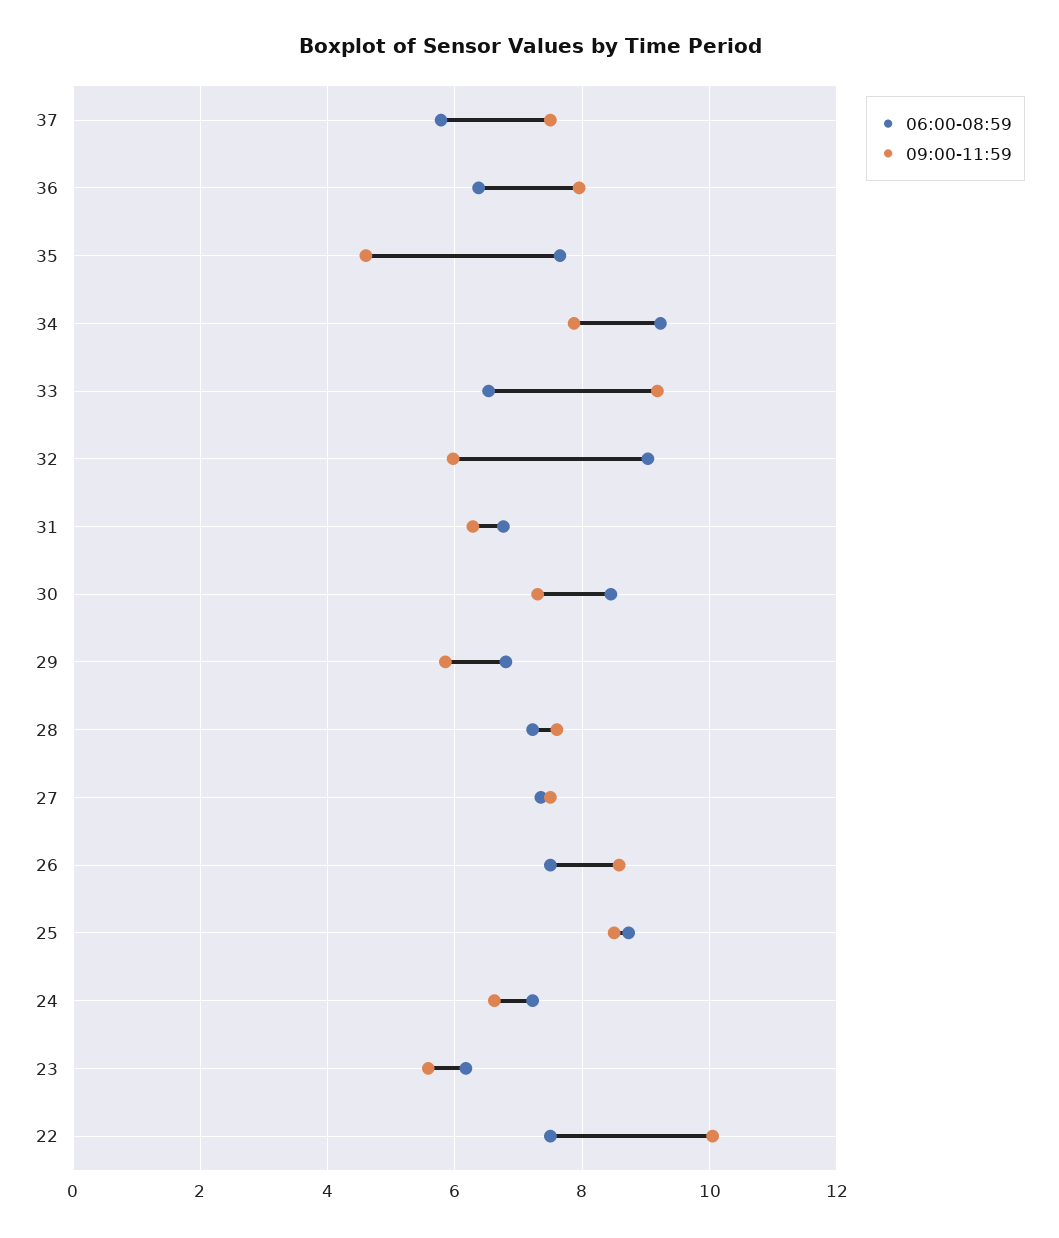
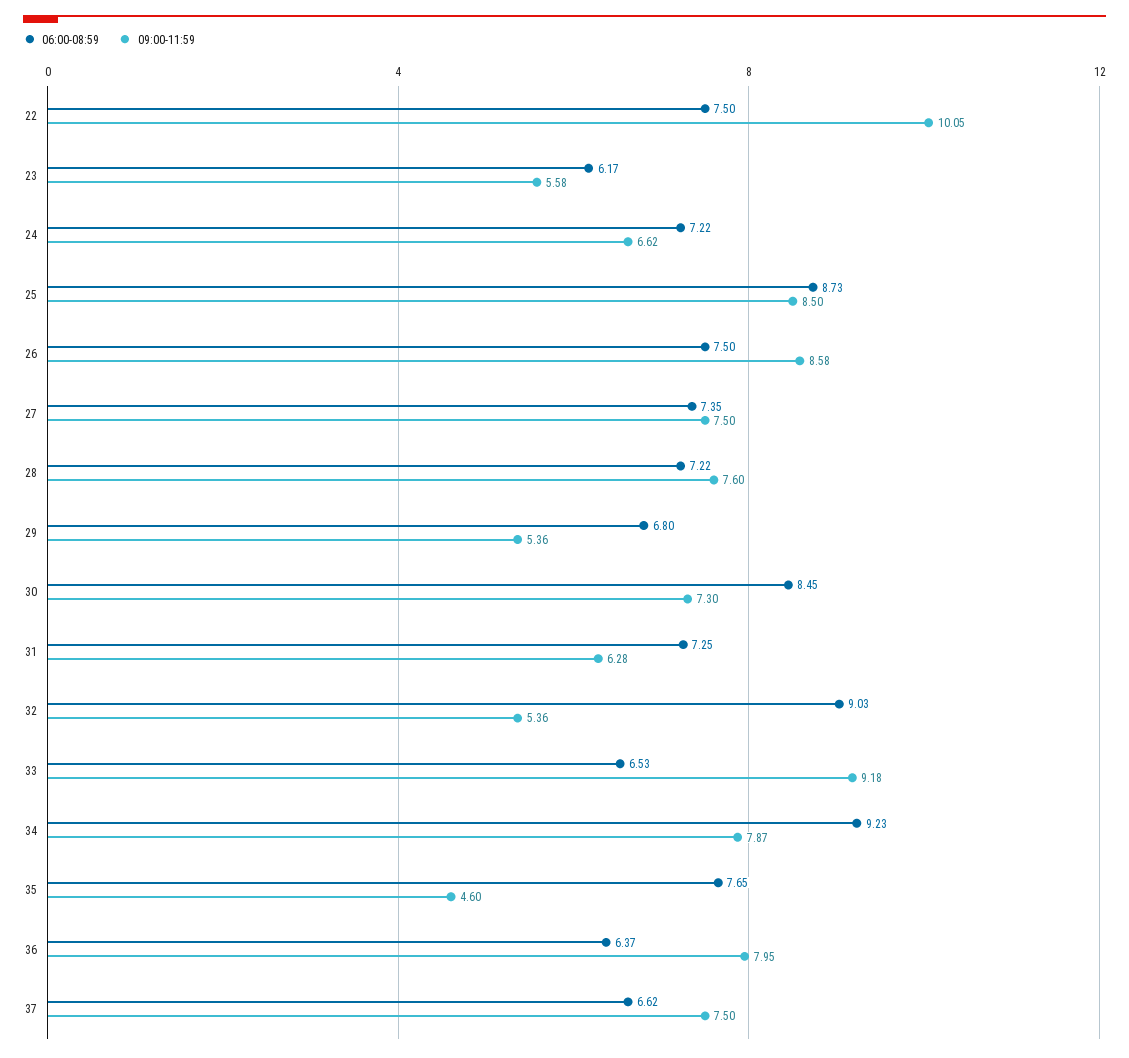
  {
    "06:00-08:59": {
-     "37": 5.8,
+     "37": 6.62,
      "36": 6.37,
      "35": 7.65,
      "34": 9.23,
      "33": 6.53,
      "32": 9.03,
-     "31": 6.8,
+     "31": 7.25,
      "30": 8.45,
      "29": 6.8,
      "28": 7.22,
      "27": 7.35,
      "26": 7.5,
      "25": 8.73,
      "24": 7.22,
      "23": 6.17,
      "22": 7.5
    },
    "09:00-11:59": {
      "37": 7.5,
      "36": 7.95,
      "35": 4.6,
      "34": 7.87,
      "33": 9.18,
-     "32": 6,
+     "32": 5.36,
      "31": 6.28,
      "30": 7.3,
-     "29": 5.8,
+     "29": 5.36,
      "28": 7.6,
      "27": 7.5,
      "26": 8.58,
      "25": 8.5,
      "24": 6.62,
      "23": 5.58,
      "22": 10.05
    }
  }

